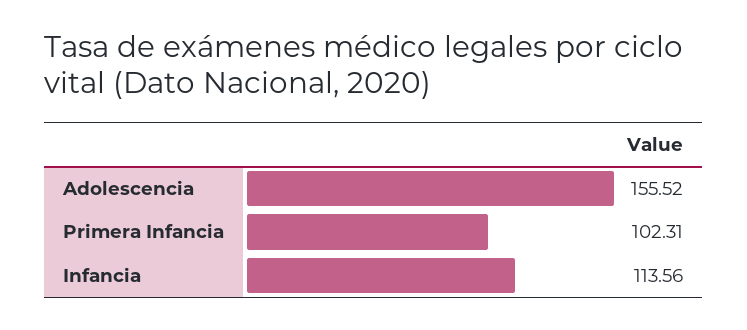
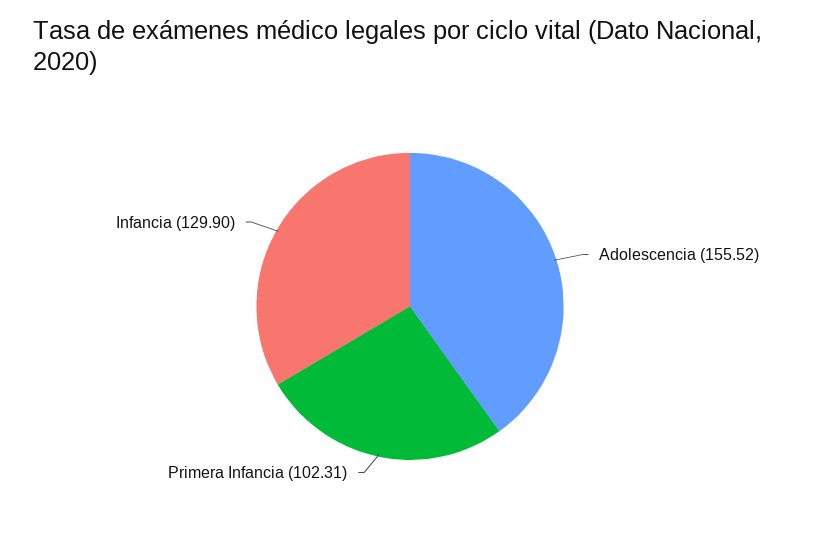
  {
    "Adolescencia": 155.52,
    "Primera Infancia": 102.31,
-   "Infancia": 113.56
+   "Infancia": 129.9
  }

